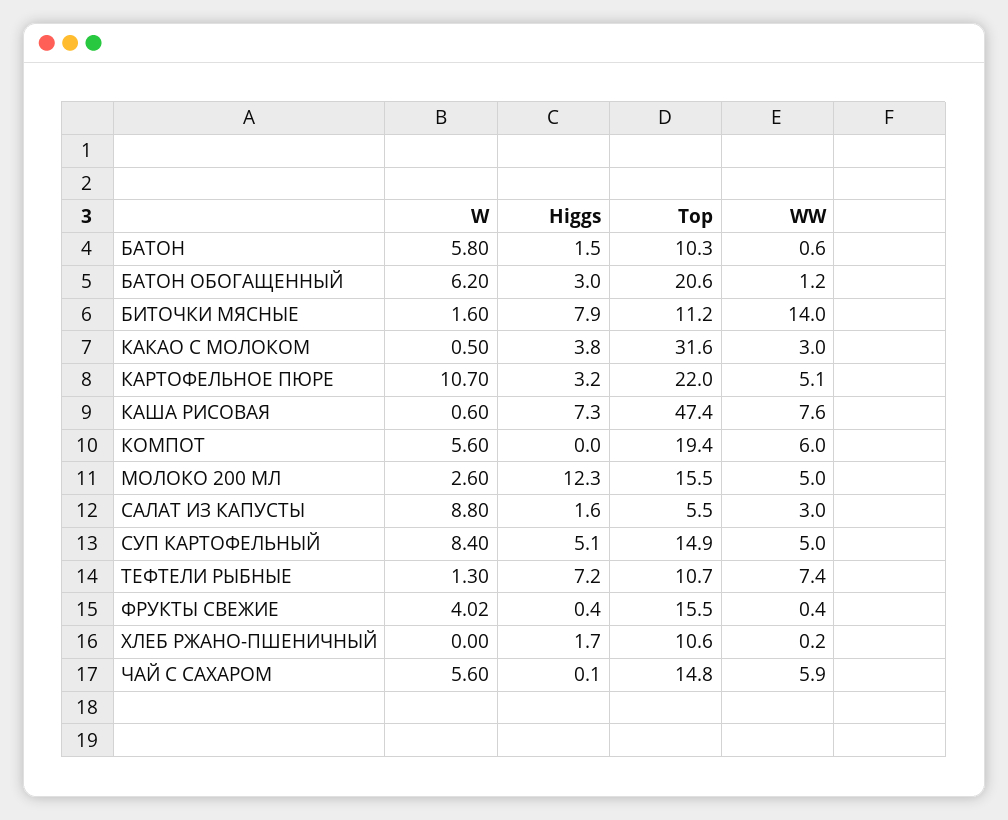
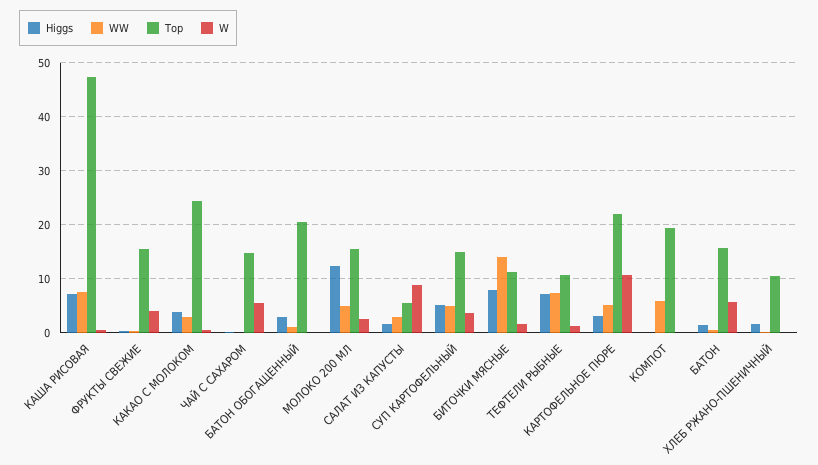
  {
    "W": {
      "БАТОН": 5.8,
-     "БАТОН ОБОГАЩЕННЫЙ": 6.2,
+     "БАТОН ОБОГАЩЕННЫЙ": 0,
      "БИТОЧКИ МЯСНЫЕ": 1.6,
      "КАКАО С МОЛОКОМ": 0.5,
      "КАРТОФЕЛЬНОЕ ПЮРЕ": 10.7,
      "КАША РИСОВАЯ": 0.6,
-     "КОМПОТ": 5.6,
+     "КОМПОТ": 0,
      "МОЛОКО 200 МЛ": 2.6,
      "САЛАТ ИЗ КАПУСТЫ": 8.8,
-     "СУП КАРТОФЕЛЬНЫЙ": 8.4,
+     "СУП КАРТОФЕЛЬНЫЙ": 4,
      "ТЕФТЕЛИ РЫБНЫЕ": 1.3,
      "ФРУКТЫ СВЕЖИЕ": 4.02,
      "ХЛЕБ РЖАНО-ПШЕНИЧНЫЙ": 0,
      "ЧАЙ С САХАРОМ": 5.6
    },
    "Higgs": {
      "БАТОН": 1.5,
      "БАТОН ОБОГАЩЕННЫЙ": 3,
      "БИТОЧКИ МЯСНЫЕ": 7.9,
      "КАКАО С МОЛОКОМ": 3.8,
      "КАРТОФЕЛЬНОЕ ПЮРЕ": 3.2,
      "КАША РИСОВАЯ": 7.3,
      "КОМПОТ": 0,
      "МОЛОКО 200 МЛ": 12.3,
      "САЛАТ ИЗ КАПУСТЫ": 1.6,
      "СУП КАРТОФЕЛЬНЫЙ": 5.1,
      "ТЕФТЕЛИ РЫБНЫЕ": 7.2,
      "ФРУКТЫ СВЕЖИЕ": 0.4,
      "ХЛЕБ РЖАНО-ПШЕНИЧНЫЙ": 1.7,
      "ЧАЙ С САХАРОМ": 0.1
    },
    "Top": {
-     "БАТОН": 10.3,
+     "БАТОН": 16,
      "БАТОН ОБОГАЩЕННЫЙ": 20.6,
      "БИТОЧКИ МЯСНЫЕ": 11.2,
-     "КАКАО С МОЛОКОМ": 31.6,
+     "КАКАО С МОЛОКОМ": 24,
      "КАРТОФЕЛЬНОЕ ПЮРЕ": 22,
      "КАША РИСОВАЯ": 47.4,
      "КОМПОТ": 19.4,
      "МОЛОКО 200 МЛ": 15.5,
      "САЛАТ ИЗ КАПУСТЫ": 5.5,
      "СУП КАРТОФЕЛЬНЫЙ": 14.9,
      "ТЕФТЕЛИ РЫБНЫЕ": 10.7,
      "ФРУКТЫ СВЕЖИЕ": 15.5,
      "ХЛЕБ РЖАНО-ПШЕНИЧНЫЙ": 10.6,
      "ЧАЙ С САХАРОМ": 14.8
    },
    "WW": {
      "БАТОН": 0.6,
      "БАТОН ОБОГАЩЕННЫЙ": 1.2,
      "БИТОЧКИ МЯСНЫЕ": 14,
      "КАКАО С МОЛОКОМ": 3,
      "КАРТОФЕЛЬНОЕ ПЮРЕ": 5.1,
      "КАША РИСОВАЯ": 7.6,
      "КОМПОТ": 6,
      "МОЛОКО 200 МЛ": 5,
      "САЛАТ ИЗ КАПУСТЫ": 3,
      "СУП КАРТОФЕЛЬНЫЙ": 5,
      "ТЕФТЕЛИ РЫБНЫЕ": 7.4,
      "ФРУКТЫ СВЕЖИЕ": 0.4,
      "ХЛЕБ РЖАНО-ПШЕНИЧНЫЙ": 0.2,
-     "ЧАЙ С САХАРОМ": 5.9
+     "ЧАЙ С САХАРОМ": 0
    }
  }

